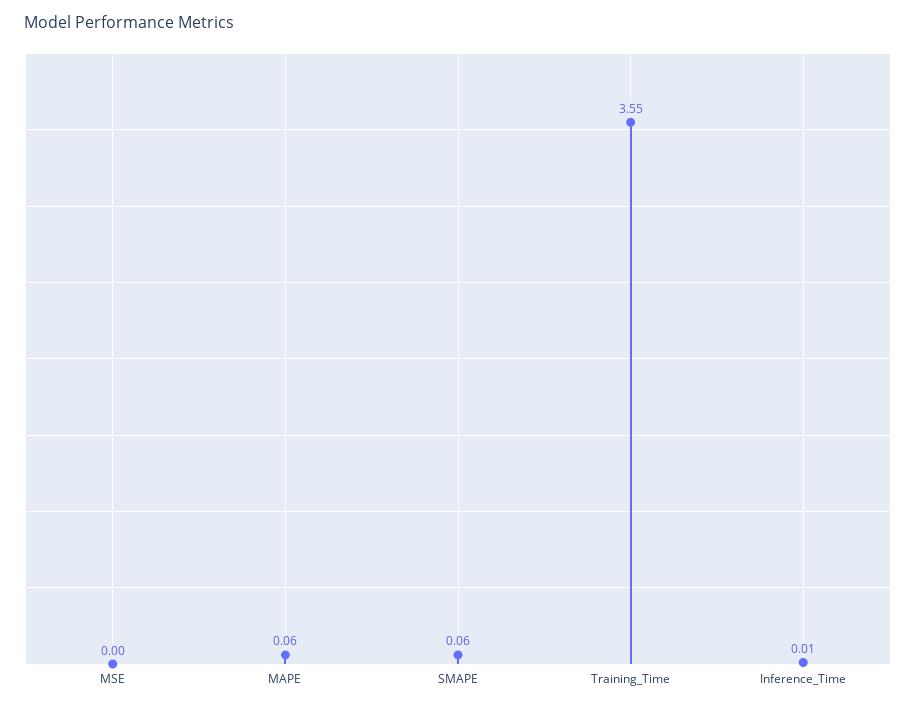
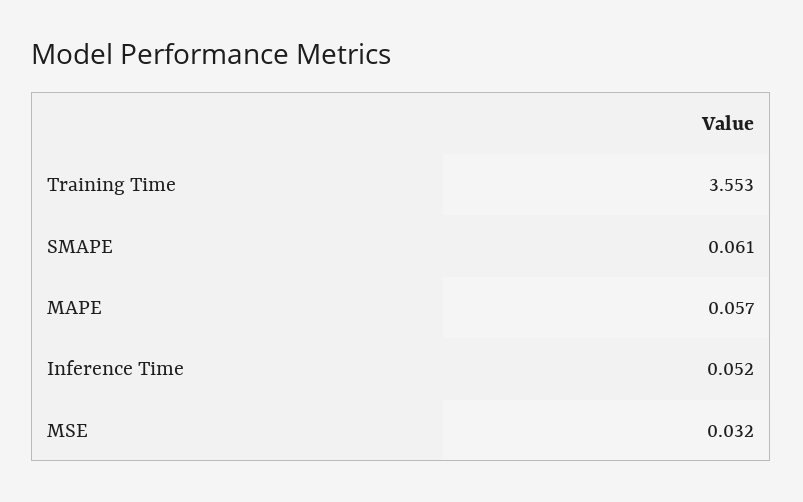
  {
-   "MSE": 0,
+   "MSE": 0.032,
    "MAPE": 0.057,
    "SMAPE": 0.061,
    "Training_Time": 3.553,
-   "Inference_Time": 0.01
+   "Inference_Time": 0.052
  }

